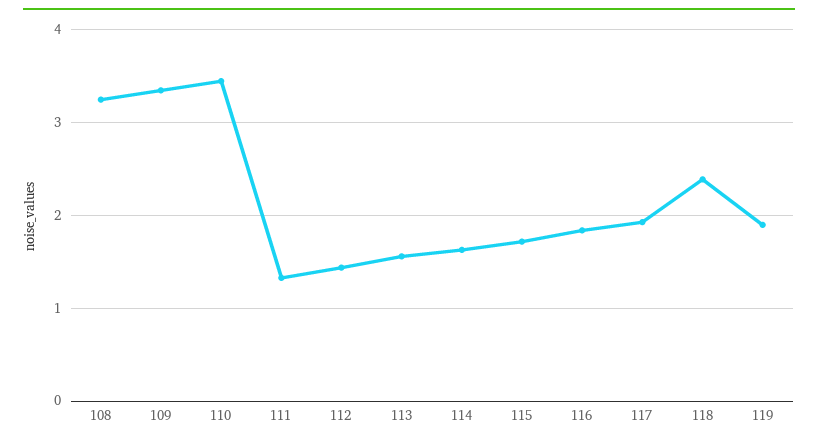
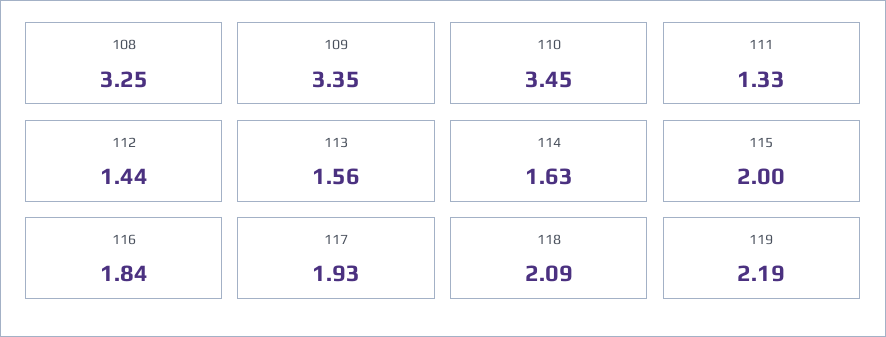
  {
    "108": 3.25,
    "109": 3.35,
    "110": 3.45,
    "111": 1.33,
    "112": 1.44,
    "113": 1.56,
    "114": 1.63,
-   "115": 1.7,
+   "115": 2,
    "116": 1.84,
    "117": 1.93,
-   "118": 2.4,
+   "118": 2.09,
-   "119": 1.9
+   "119": 2.19
  }

